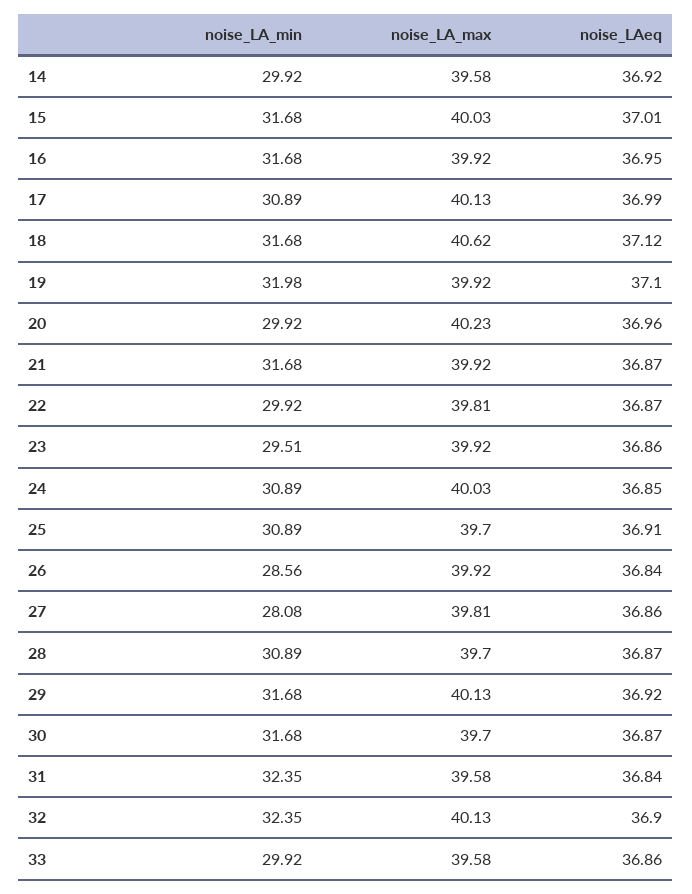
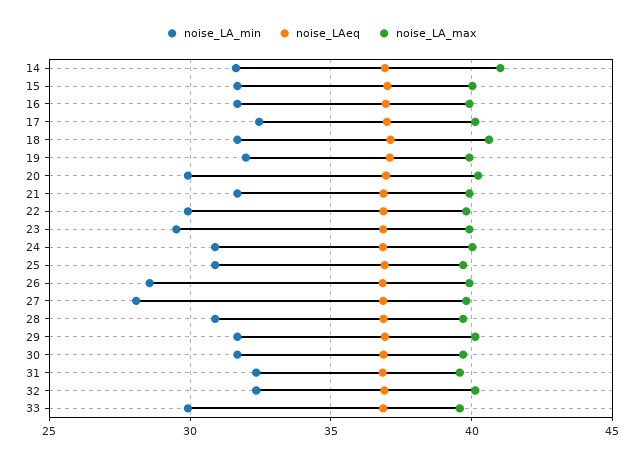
  {
    "noise_LA_min": {
-     "14": 29.92,
+     "14": 31.5,
      "15": 31.68,
      "16": 31.68,
-     "17": 30.89,
+     "17": 32.5,
      "18": 31.68,
      "19": 31.98,
      "20": 29.92,
      "21": 31.68,
      "22": 29.92,
      "23": 29.51,
      "24": 30.89,
      "25": 30.89,
      "26": 28.56,
      "27": 28.08,
      "28": 30.89,
      "29": 31.68,
      "30": 31.68,
      "31": 32.35,
      "32": 32.35,
      "33": 29.92
    },
    "noise_LA_max": {
-     "14": 39.58,
+     "14": 41,
      "15": 40.03,
      "16": 39.92,
      "17": 40.13,
      "18": 40.62,
      "19": 39.92,
      "20": 40.23,
      "21": 39.92,
      "22": 39.81,
      "23": 39.92,
      "24": 40.03,
      "25": 39.7,
      "26": 39.92,
      "27": 39.81,
      "28": 39.7,
      "29": 40.13,
      "30": 39.7,
      "31": 39.58,
      "32": 40.13,
      "33": 39.58
    },
    "noise_LAeq": {
      "14": 36.92,
      "15": 37.01,
      "16": 36.95,
      "17": 36.99,
      "18": 37.12,
      "19": 37.1,
      "20": 36.96,
      "21": 36.87,
      "22": 36.87,
      "23": 36.86,
      "24": 36.85,
      "25": 36.91,
      "26": 36.84,
      "27": 36.86,
      "28": 36.87,
      "29": 36.92,
      "30": 36.87,
      "31": 36.84,
      "32": 36.9,
      "33": 36.86
    }
  }

